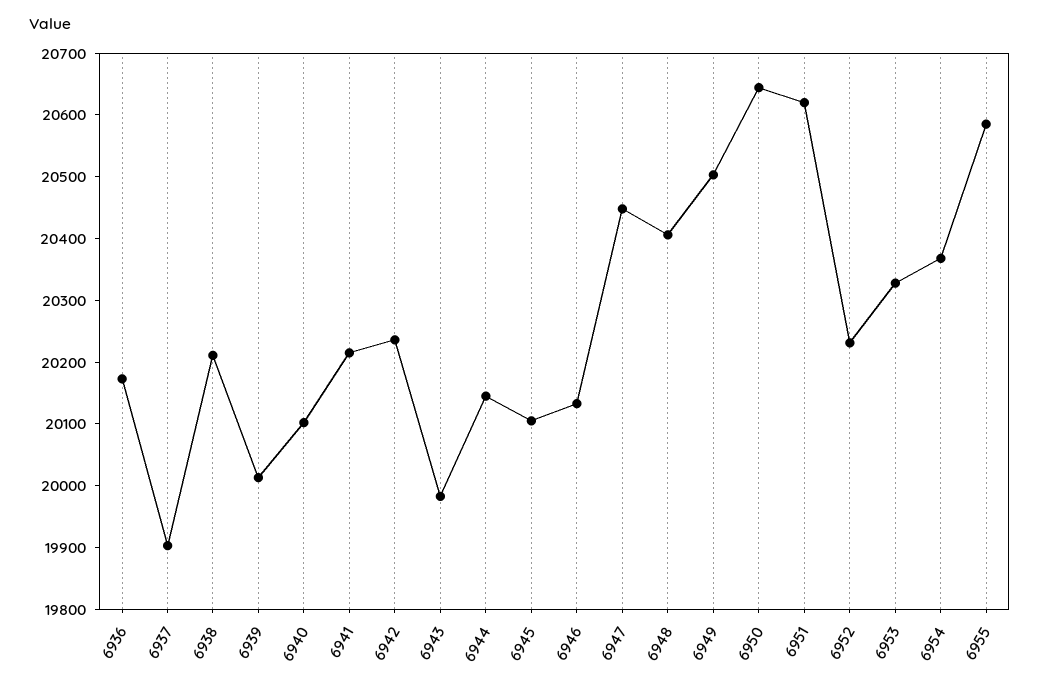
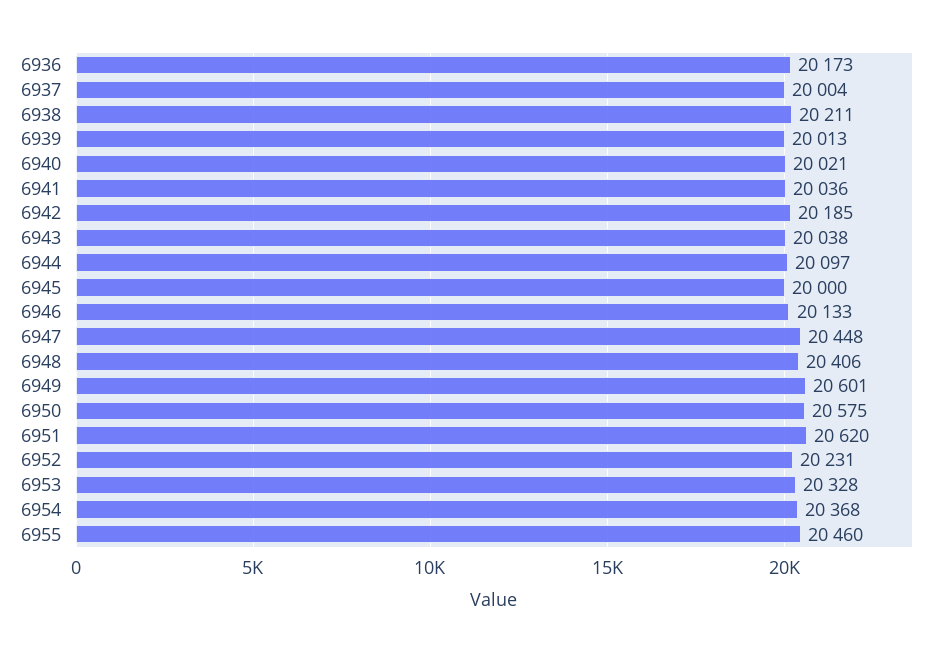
  {
    "6936": 20173,
-   "6937": 19900,
+   "6937": 20004,
    "6938": 20211,
    "6939": 20013,
-   "6940": 20100,
+   "6940": 20021,
-   "6941": 20220,
+   "6941": 20036,
-   "6942": 20240,
+   "6942": 20185,
-   "6943": 19980,
+   "6943": 20038,
-   "6944": 20140,
+   "6944": 20097,
-   "6945": 20100,
+   "6945": 20000,
    "6946": 20133,
    "6947": 20448,
    "6948": 20406,
-   "6949": 20500,
+   "6949": 20601,
-   "6950": 20640,
+   "6950": 20575,
    "6951": 20620,
    "6952": 20231,
    "6953": 20328,
    "6954": 20368,
-   "6955": 20580
+   "6955": 20460
  }

